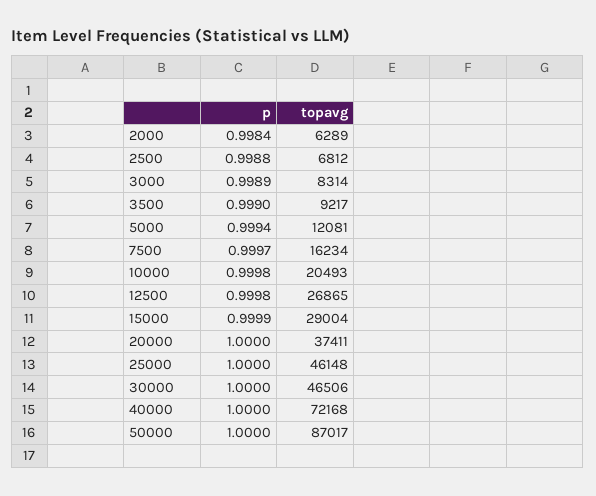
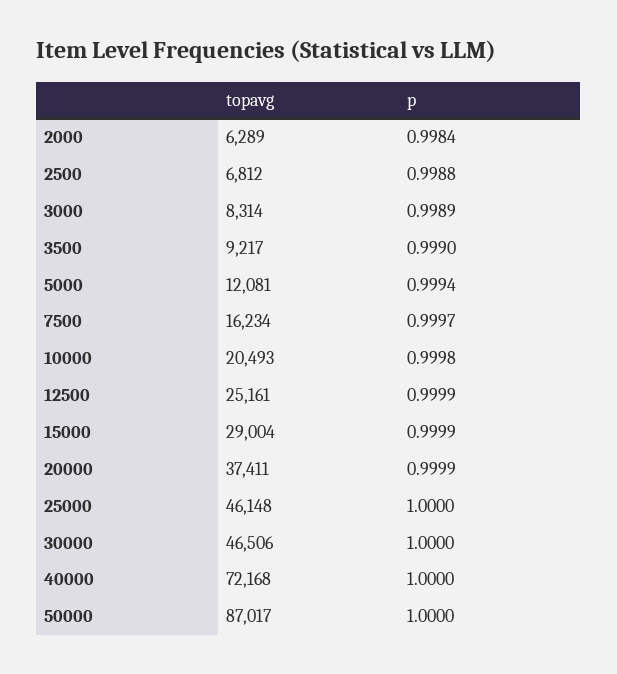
  {
    "p": {
      "2000": 0.9984,
      "2500": 0.9988,
      "3000": 0.9989,
      "3500": 0.999,
      "5000": 0.9994,
      "7500": 0.9997,
      "10000": 0.9998,
-     "12500": 0.9998,
+     "12500": 0.9999,
      "15000": 0.9999,
-     "20000": 1,
+     "20000": 0.9999,
      "25000": 1,
      "30000": 1,
      "40000": 1,
      "50000": 1
    },
    "topavg": {
      "2000": 6289,
      "2500": 6812,
      "3000": 8314,
      "3500": 9217,
      "5000": 12081,
      "7500": 16234,
      "10000": 20493,
-     "12500": 26865,
+     "12500": 25161,
      "15000": 29004,
      "20000": 37411,
      "25000": 46148,
      "30000": 46506,
      "40000": 72168,
      "50000": 87017
    }
  }

